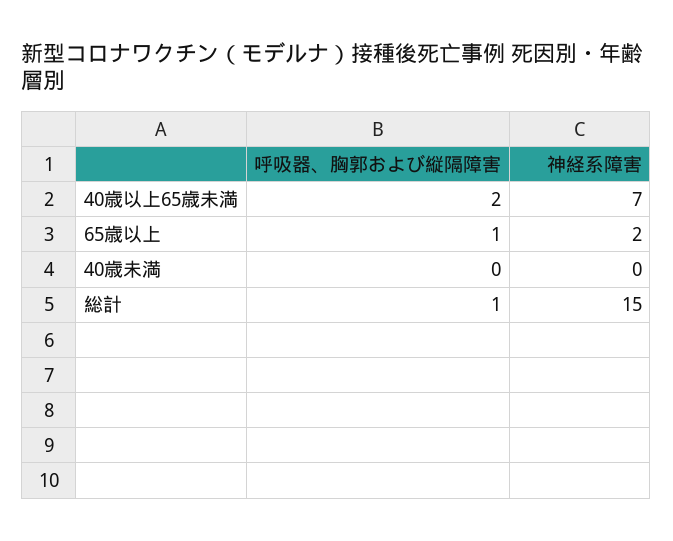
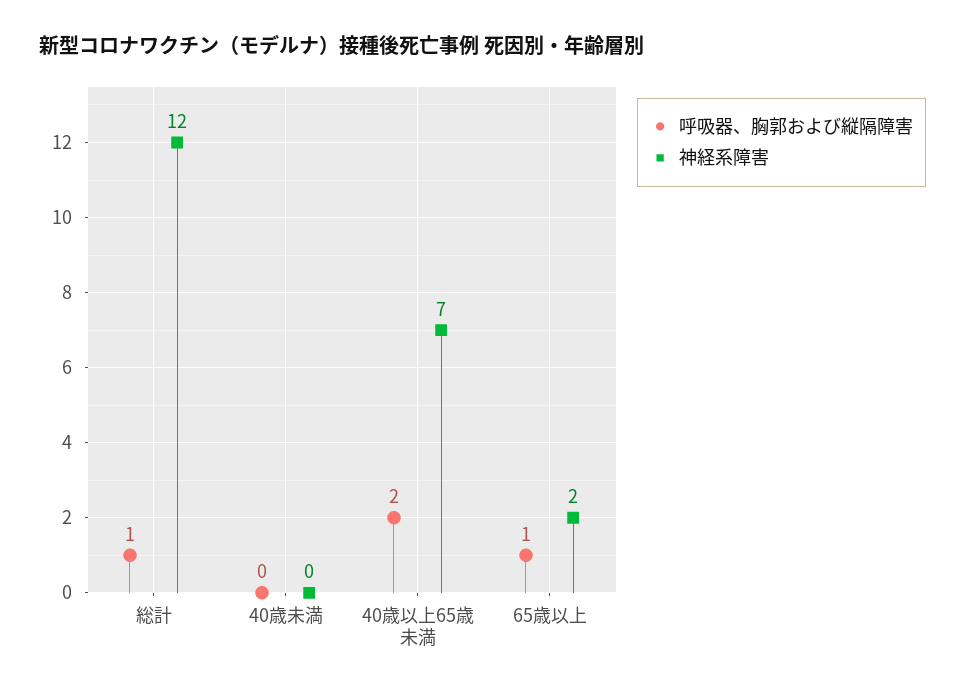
  {
    "呼吸器、胸郭および縦隔障害": {
      "40歳以上65歳未満": 2,
      "65歳以上": 1,
      "40歳未満": 0,
      "総計": 1
    },
    "神経系障害": {
      "40歳以上65歳未満": 7,
      "65歳以上": 2,
      "40歳未満": 0,
-     "総計": 15
+     "総計": 12
    }
  }

